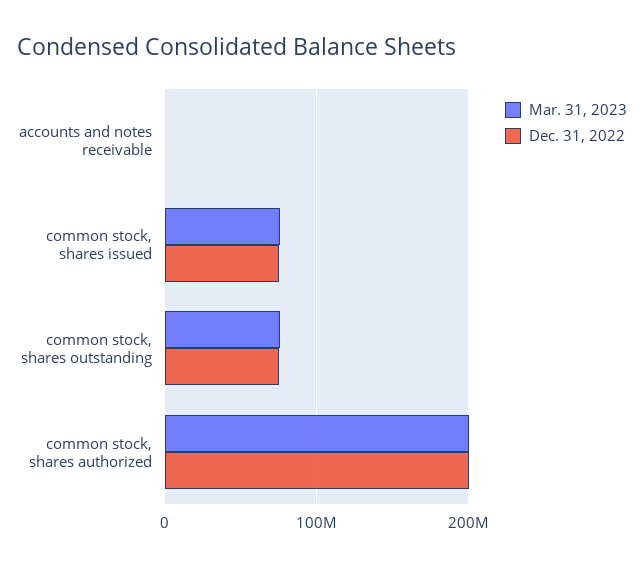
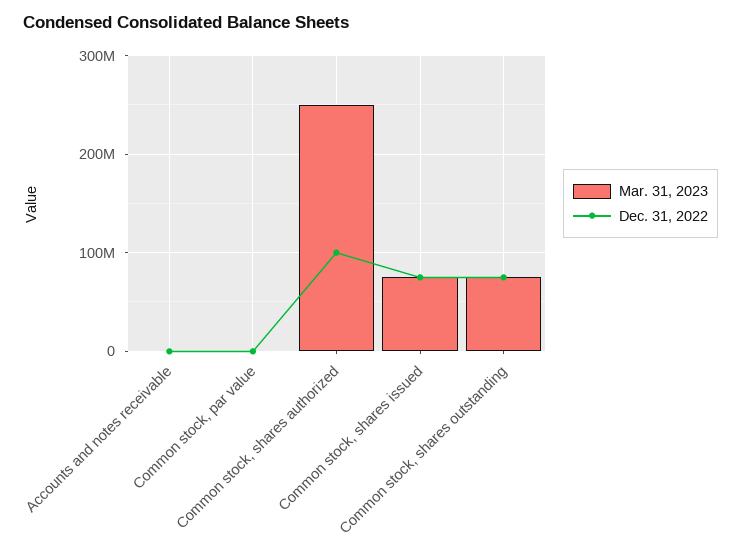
  {
    "Mar. 31, 2023": {
      "accounts and notes receivable": 0,
      "common stock, shares issued": 80000000,
      "common stock, shares outstanding": 80000000,
-     "common stock, shares authorized": 200000000
+     "common stock, shares authorized": 250000000,
+     "Common stock, par value": 0
    },
    "Dec. 31, 2022": {
      "accounts and notes receivable": 0,
      "common stock, shares issued": 70000000,
      "common stock, shares outstanding": 70000000,
-     "common stock, shares authorized": 200000000
+     "common stock, shares authorized": 100000000,
+     "Common stock, par value": 0
    }
  }

